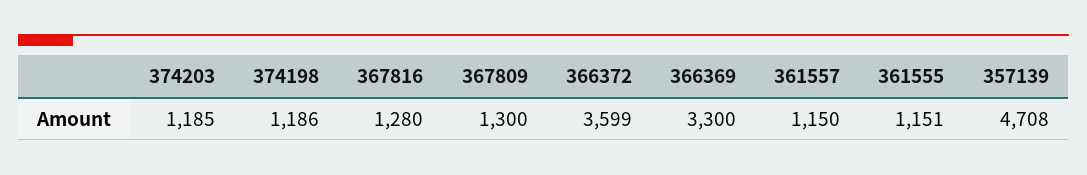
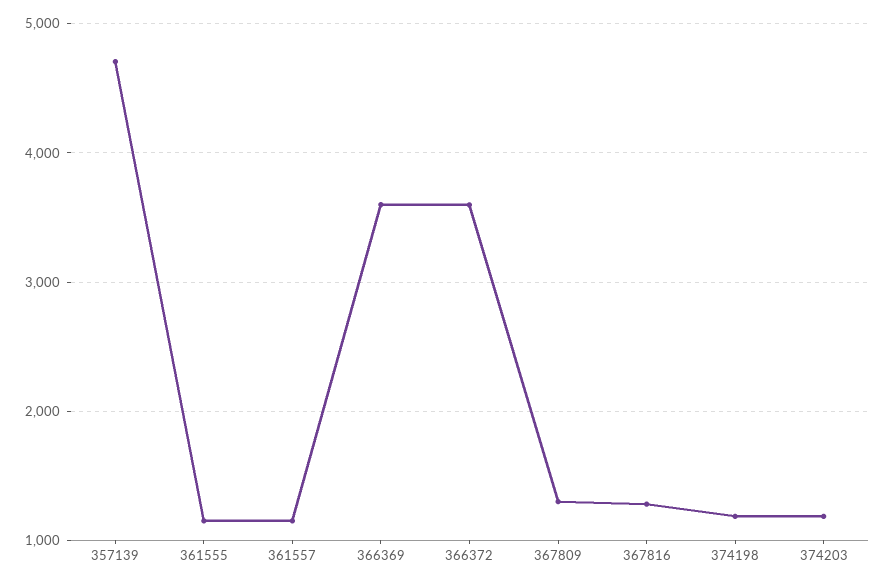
  {
    "374203": 1185,
    "374198": 1186,
    "367816": 1280,
    "367809": 1300,
    "366372": 3599,
-   "366369": 3300,
+   "366369": 3600,
    "361557": 1150,
    "361555": 1151,
    "357139": 4708
  }

